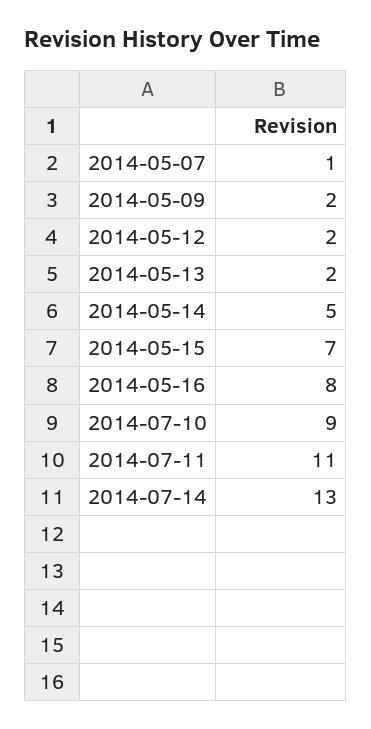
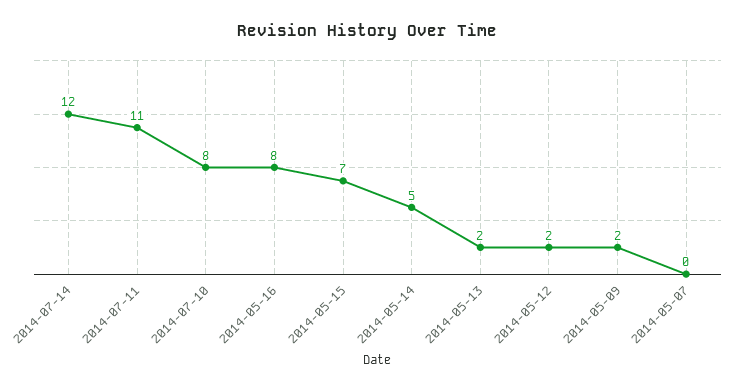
  {
-   "2014-05-07": 1,
+   "2014-05-07": 0,
    "2014-05-09": 2,
    "2014-05-12": 2,
    "2014-05-13": 2,
    "2014-05-14": 5,
    "2014-05-15": 7,
    "2014-05-16": 8,
-   "2014-07-10": 9,
+   "2014-07-10": 8,
    "2014-07-11": 11,
-   "2014-07-14": 13
+   "2014-07-14": 12
  }

